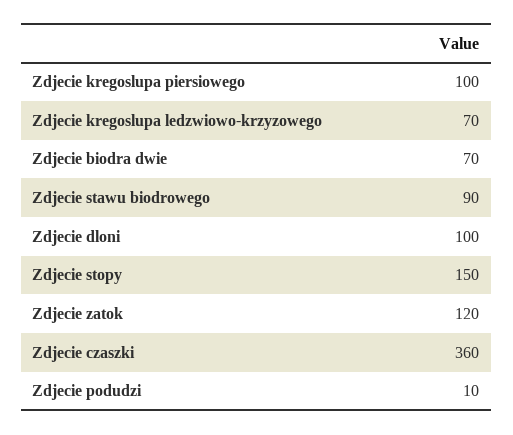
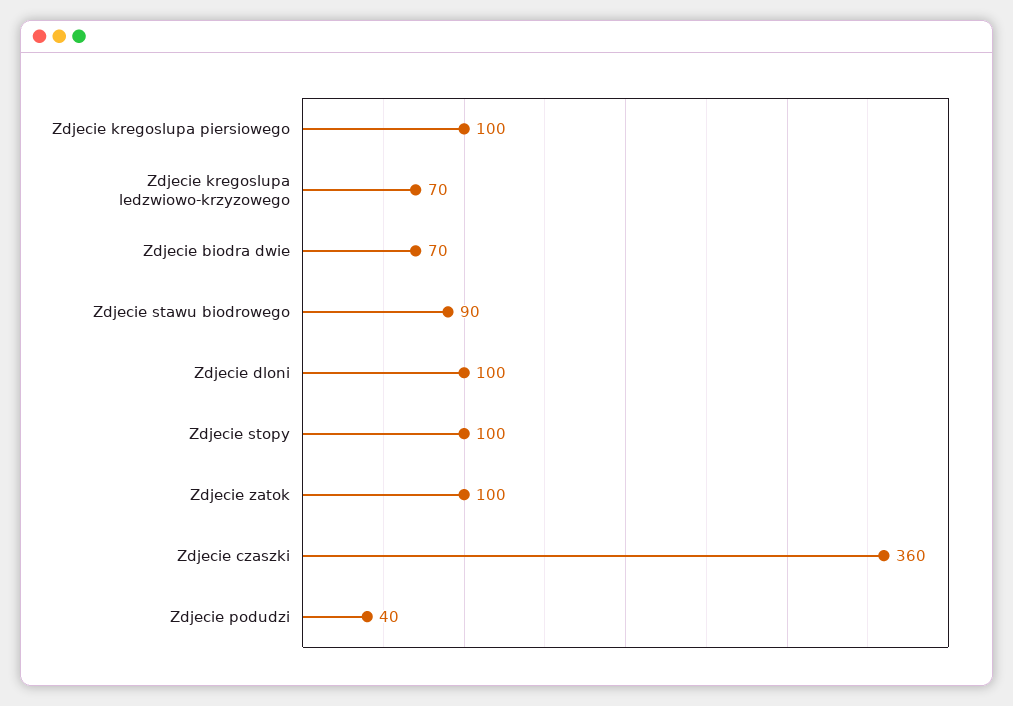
  {
    "Zdjecie kregoslupa piersiowego": 100,
    "Zdjecie kregoslupa ledzwiowo-krzyzowego": 70,
    "Zdjecie biodra dwie": 70,
    "Zdjecie stawu biodrowego": 90,
    "Zdjecie dloni": 100,
-   "Zdjecie stopy": 150,
+   "Zdjecie stopy": 100,
-   "Zdjecie zatok": 120,
+   "Zdjecie zatok": 100,
    "Zdjecie czaszki": 360,
-   "Zdjecie podudzi": 10
+   "Zdjecie podudzi": 40
  }

